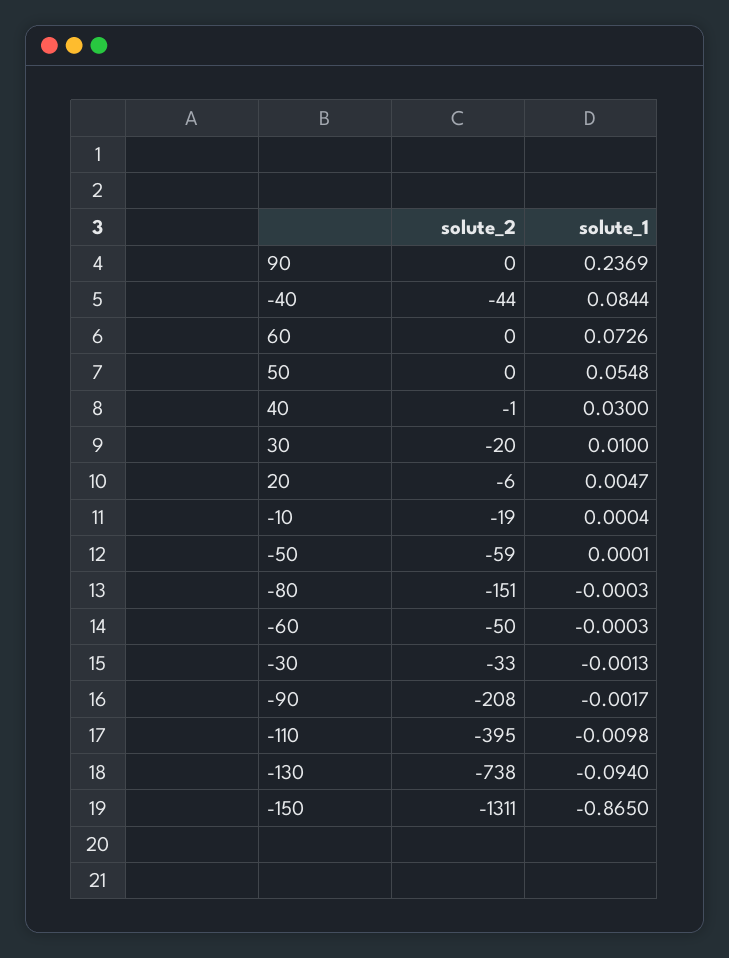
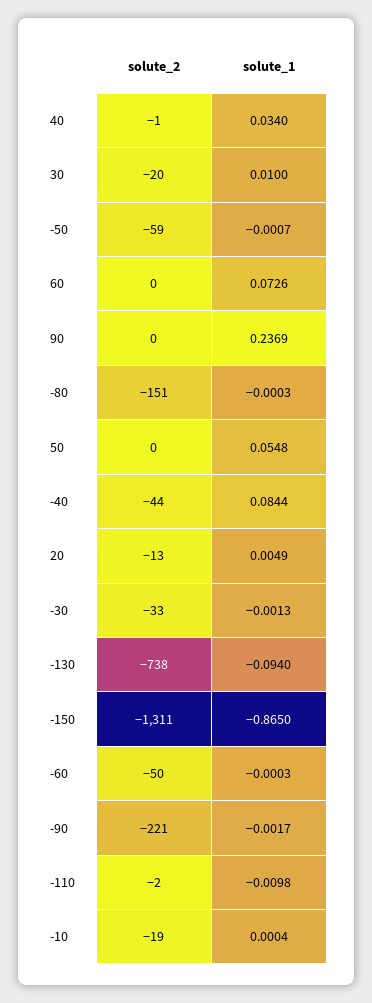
  {
    "solute_2": {
      "90": 0,
      "-40": -44,
      "60": 0,
      "50": 0,
      "40": -1,
      "30": -20,
-     "20": -6,
+     "20": -13,
      "-10": -19,
      "-50": -59,
      "-80": -151,
      "-60": -50,
      "-30": -33,
-     "-90": -208,
+     "-90": -221,
-     "-110": -395,
+     "-110": -2,
      "-130": -738,
      "-150": -1311
    },
    "solute_1": {
      "90": 0.2369,
      "-40": 0.0844,
      "60": 0.0726,
      "50": 0.0548,
-     "40": 0.03,
+     "40": 0.034,
      "30": 0.01,
-     "20": 0.0047,
+     "20": 0.0049,
      "-10": 0.0004,
-     "-50": 0.0001,
+     "-50": -0.0007,
      "-80": -0.0003,
      "-60": -0.0003,
      "-30": -0.0013,
      "-90": -0.0017,
      "-110": -0.0098,
      "-130": -0.094,
      "-150": -0.865
    }
  }

